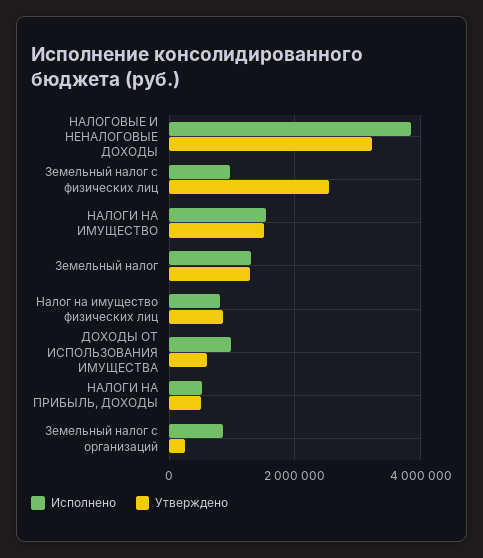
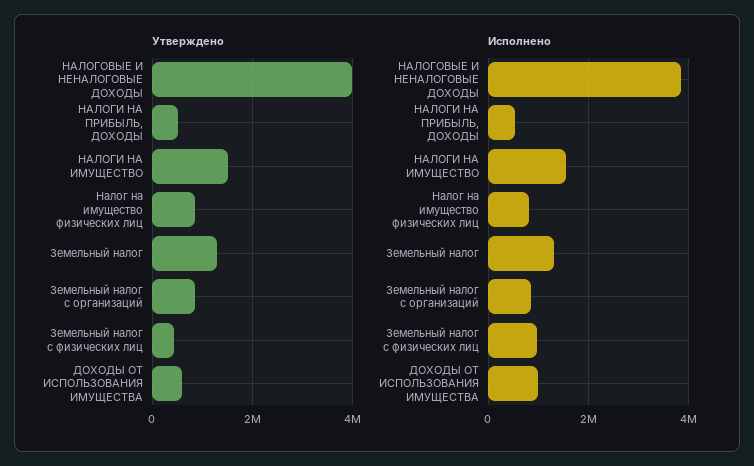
  {
    "Исполнено": {
      "НАЛОГОВЫЕ И НЕНАЛОГОВЫЕ ДОХОДЫ": 3800000,
      "Земельный налог с физических лиц": 1000000,
      "НАЛОГИ НА ИМУЩЕСТВО": 1600000,
      "Земельный налог": 1400000,
      "Налог на имущество физических лиц": 800000,
      "ДОХОДЫ ОТ ИСПОЛЬЗОВАНИЯ ИМУЩЕСТВА": 1000000,
      "НАЛОГИ НА ПРИБЫЛЬ, ДОХОДЫ": 600000,
      "Земельный налог с организаций": 800000
    },
    "Утверждено": {
-     "НАЛОГОВЫЕ И НЕНАЛОГОВЫЕ ДОХОДЫ": 3200000,
+     "НАЛОГОВЫЕ И НЕНАЛОГОВЫЕ ДОХОДЫ": 4000000,
-     "Земельный налог с физических лиц": 2600000,
+     "Земельный налог с физических лиц": 400000,
      "НАЛОГИ НА ИМУЩЕСТВО": 1600000,
      "Земельный налог": 1200000,
      "Налог на имущество физических лиц": 800000,
      "ДОХОДЫ ОТ ИСПОЛЬЗОВАНИЯ ИМУЩЕСТВА": 600000,
      "НАЛОГИ НА ПРИБЫЛЬ, ДОХОДЫ": 600000,
-     "Земельный налог с организаций": 200000
+     "Земельный налог с организаций": 800000
    }
  }

